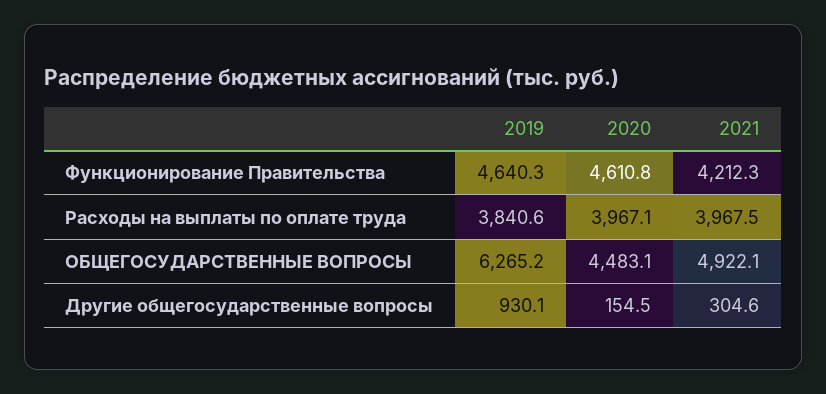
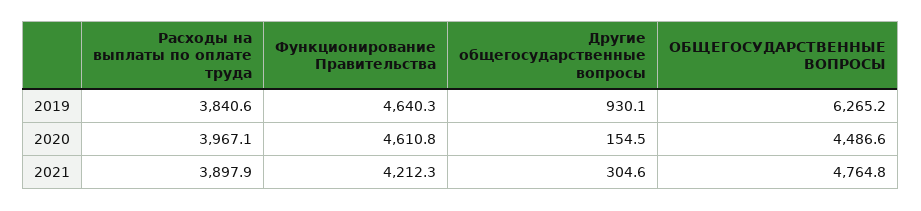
  {
    "2019": {
      "Функционирование Правительства": 4640.3,
      "Расходы на выплаты по оплате труда": 3840.6,
      "ОБЩЕГОСУДАРСТВЕННЫЕ ВОПРОСЫ": 6265.2,
      "Другие общегосударственные вопросы": 930.1
    },
    "2020": {
      "Функционирование Правительства": 4610.8,
      "Расходы на выплаты по оплате труда": 3967.1,
-     "ОБЩЕГОСУДАРСТВЕННЫЕ ВОПРОСЫ": 4483.1,
+     "ОБЩЕГОСУДАРСТВЕННЫЕ ВОПРОСЫ": 4486.6,
      "Другие общегосударственные вопросы": 154.5
    },
    "2021": {
      "Функционирование Правительства": 4212.3,
-     "Расходы на выплаты по оплате труда": 3967.5,
+     "Расходы на выплаты по оплате труда": 3897.9,
-     "ОБЩЕГОСУДАРСТВЕННЫЕ ВОПРОСЫ": 4922.1,
+     "ОБЩЕГОСУДАРСТВЕННЫЕ ВОПРОСЫ": 4764.8,
      "Другие общегосударственные вопросы": 304.6
    }
  }

